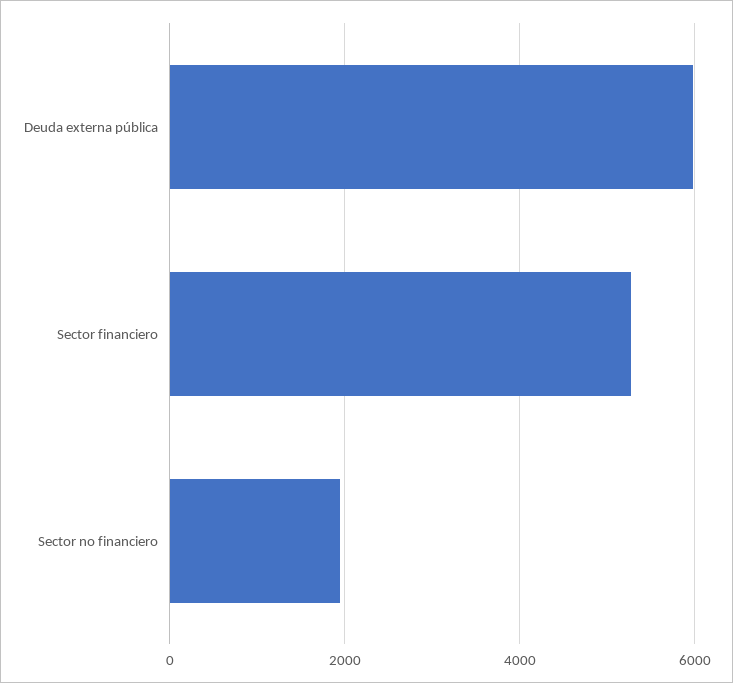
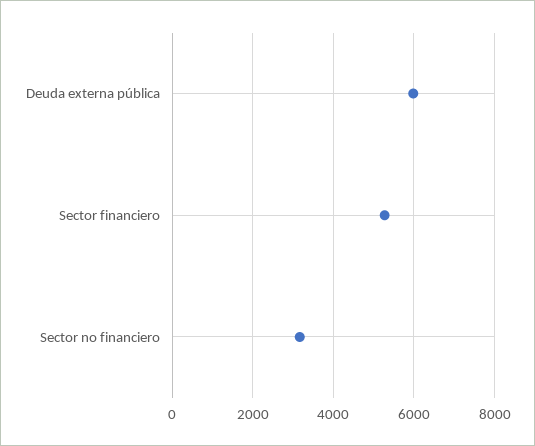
  {
    "Deuda externa pública": 6000,
    "Sector financiero": 5200,
-   "Sector no financiero": 2000
+   "Sector no financiero": 3200
  }

